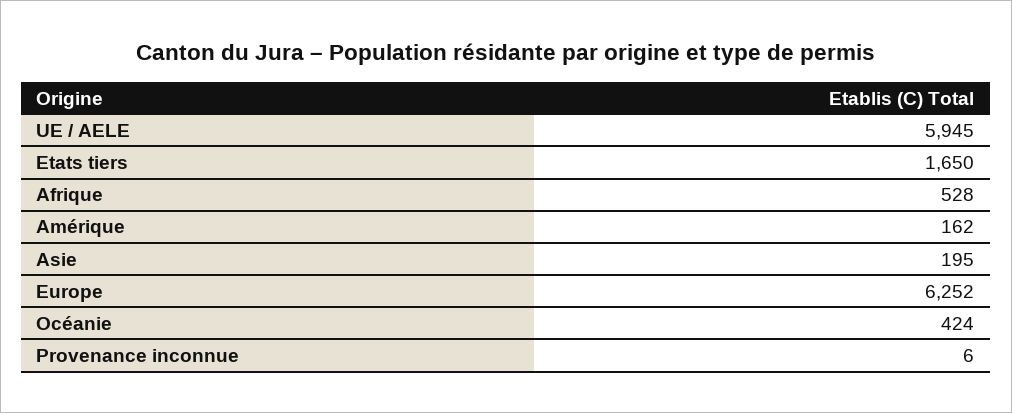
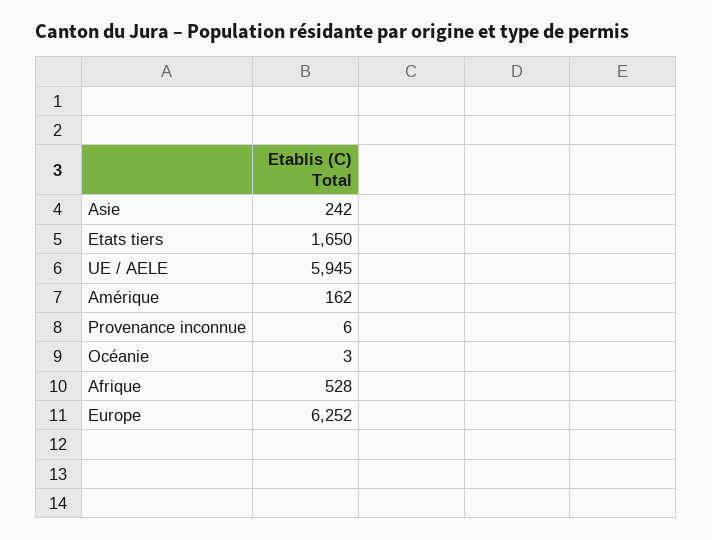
  {
    "UE / AELE": 5945,
    "Etats tiers": 1650,
    "Afrique": 528,
    "Amérique": 162,
-   "Asie": 195,
+   "Asie": 242,
    "Europe": 6252,
-   "Océanie": 424,
+   "Océanie": 3,
    "Provenance inconnue": 6
  }

